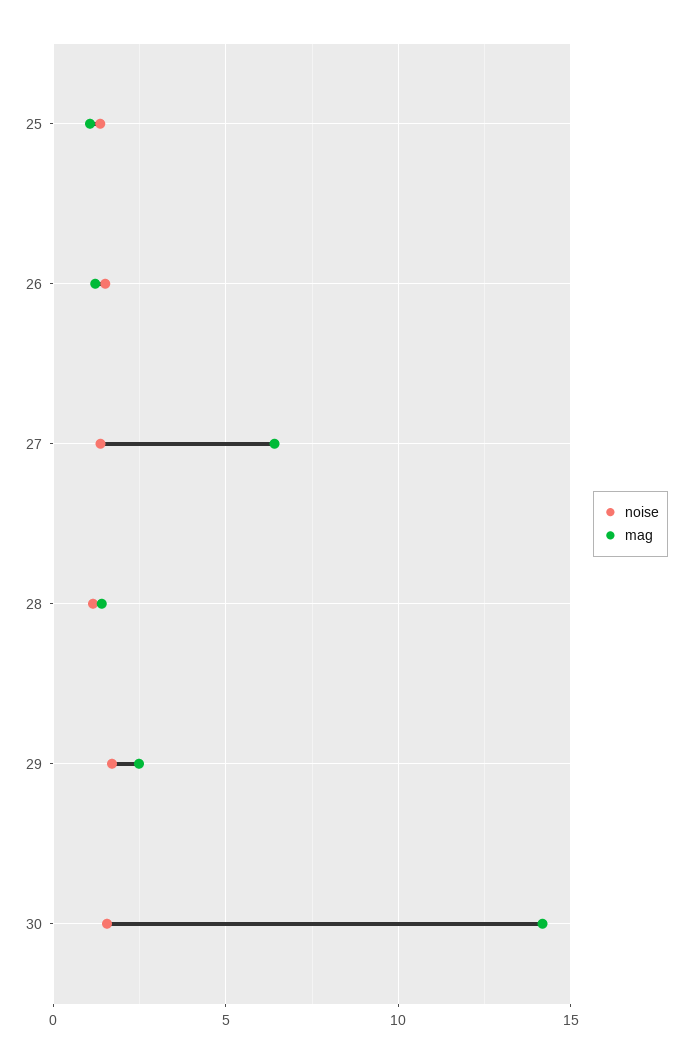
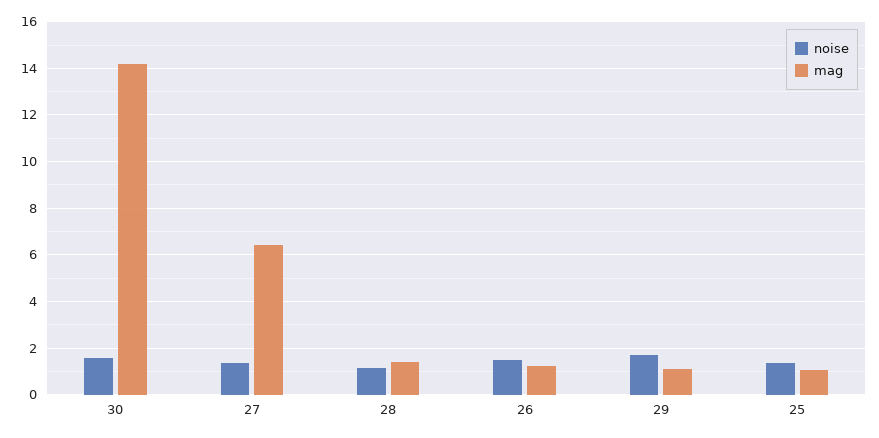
  {
    "noise": {
      "25": 1.5,
      "26": 1.5,
      "27": 1.5,
      "28": 1,
      "29": 1.5,
      "30": 1.5
    },
    "mag": {
      "25": 1,
      "26": 1,
      "27": 6.5,
      "28": 1.5,
-     "29": 2.5,
+     "29": 1,
      "30": 14
    }
  }

